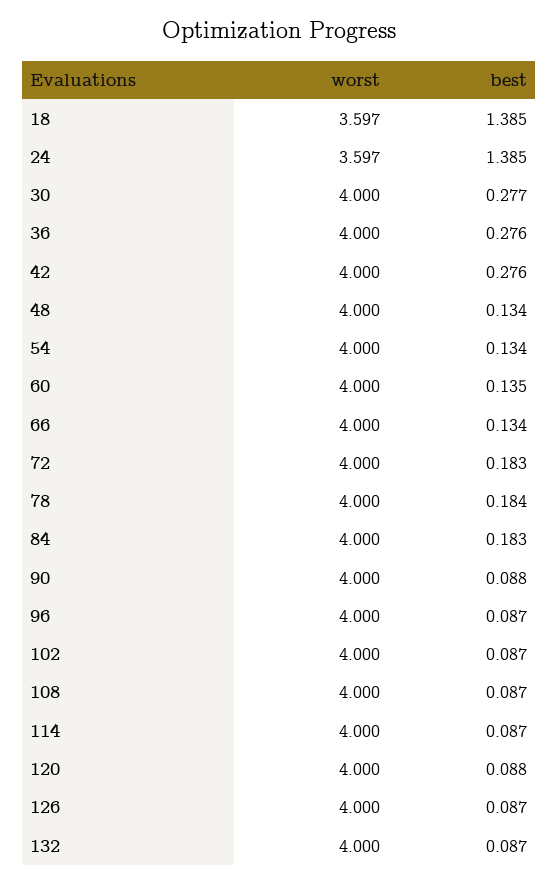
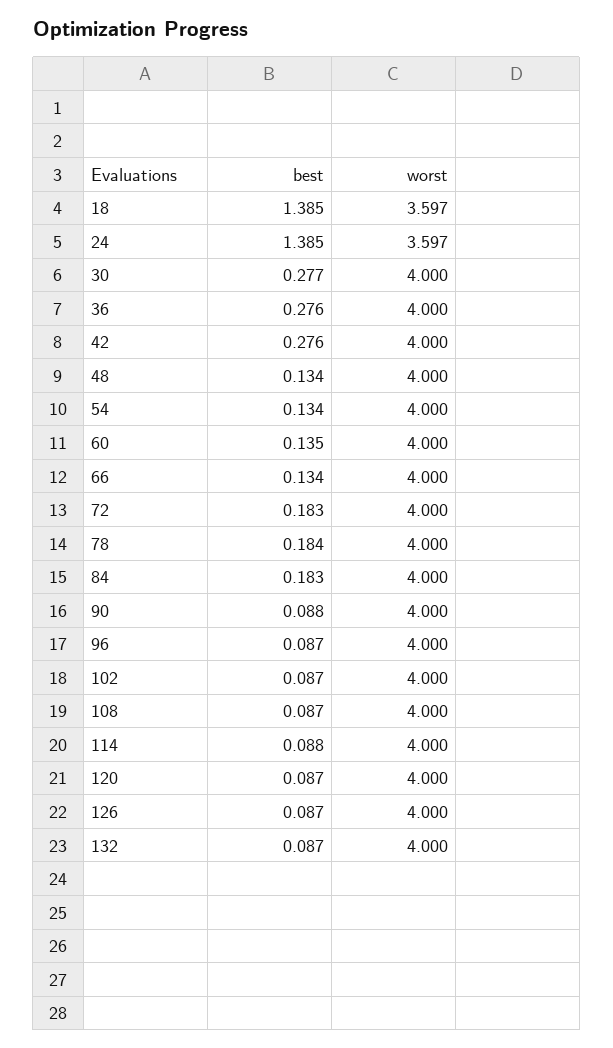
  {
    "worst": {
      "18": 3.597,
      "24": 3.597,
      "30": 4,
      "36": 4,
      "42": 4,
      "48": 4,
      "54": 4,
      "60": 4,
      "66": 4,
      "72": 4,
      "78": 4,
      "84": 4,
      "90": 4,
      "96": 4,
      "102": 4,
      "108": 4,
      "114": 4,
      "120": 4,
      "126": 4,
      "132": 4
    },
    "best": {
      "18": 1.385,
      "24": 1.385,
      "30": 0.277,
      "36": 0.276,
      "42": 0.276,
      "48": 0.134,
      "54": 0.134,
      "60": 0.135,
      "66": 0.134,
      "72": 0.183,
      "78": 0.184,
      "84": 0.183,
      "90": 0.088,
      "96": 0.087,
      "102": 0.087,
      "108": 0.087,
-     "114": 0.087,
+     "114": 0.088,
-     "120": 0.088,
+     "120": 0.087,
      "126": 0.087,
      "132": 0.087
    }
  }

